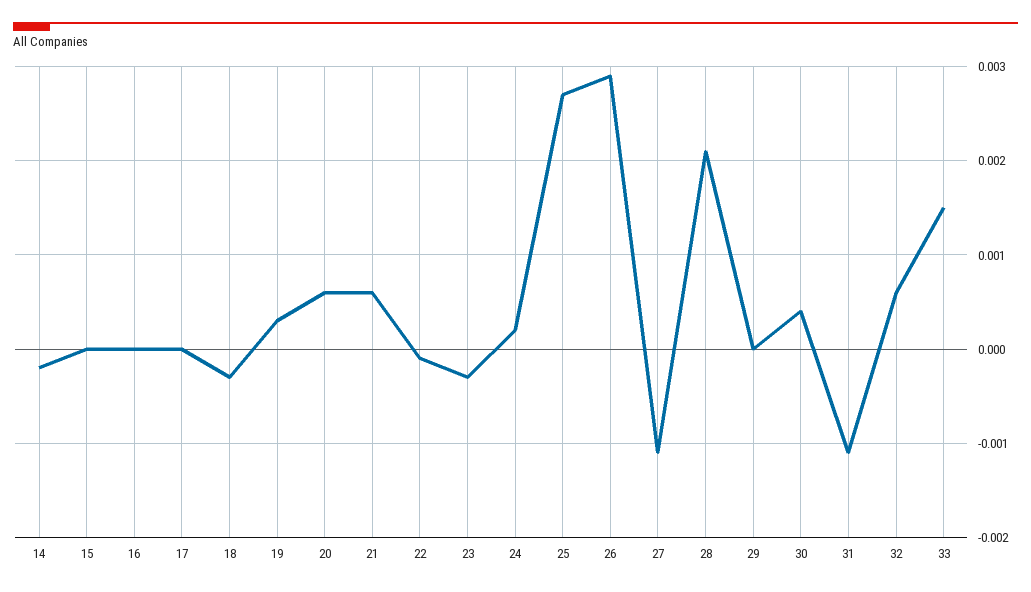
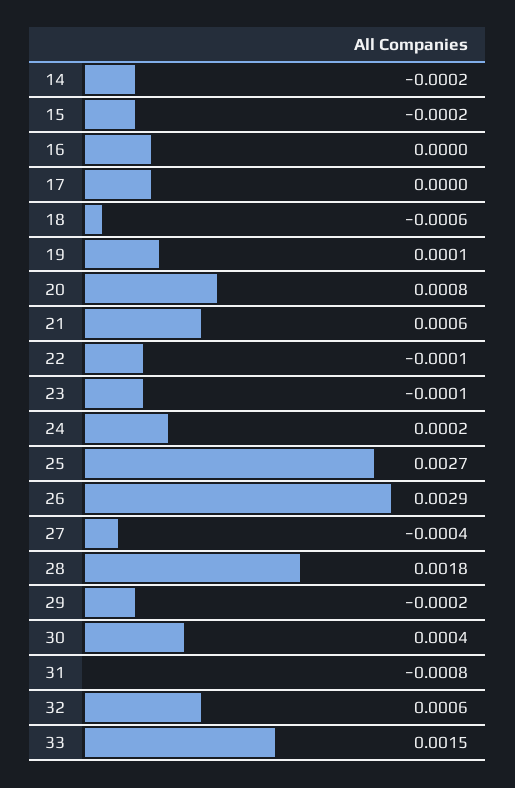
  {
    "14": -0.0002,
-   "15": 0,
+   "15": -0.0002,
    "16": 0,
    "17": 0,
-   "18": -0.0003,
+   "18": -0.0006,
-   "19": 0.0003,
+   "19": 0.0001,
-   "20": 0.0006,
+   "20": 0.0008,
    "21": 0.0006,
    "22": -0.0001,
-   "23": -0.0003,
+   "23": -0.0001,
    "24": 0.0002,
    "25": 0.0027,
    "26": 0.0029,
-   "27": -0.0011,
+   "27": -0.0004,
-   "28": 0.0021,
+   "28": 0.0018,
-   "29": 0,
+   "29": -0.0002,
    "30": 0.0004,
-   "31": -0.0011,
+   "31": -0.0008,
    "32": 0.0006,
    "33": 0.0015
  }

